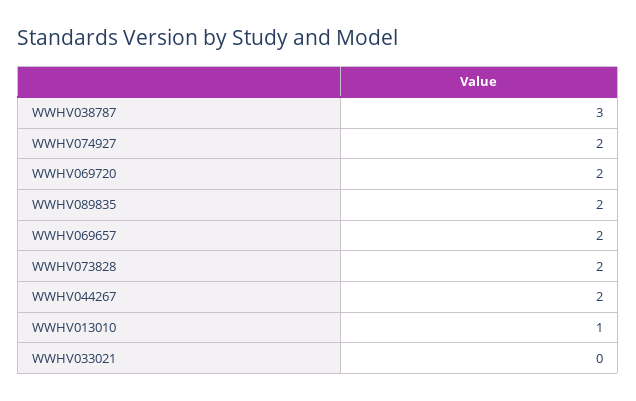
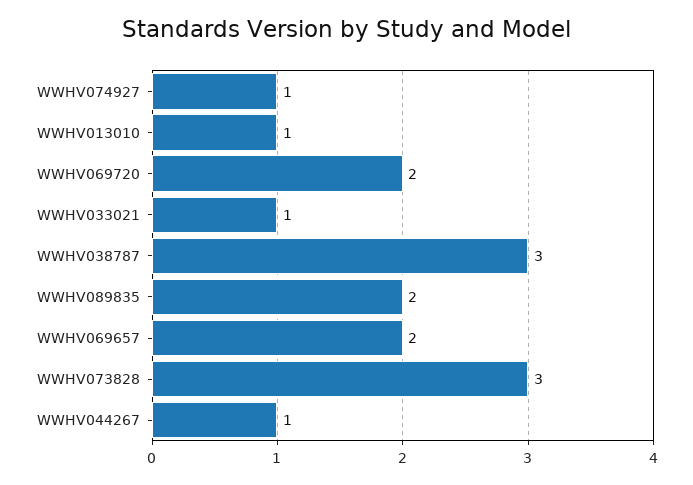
  {
    "WWHV038787": 3,
-   "WWHV074927": 2,
+   "WWHV074927": 1,
    "WWHV069720": 2,
    "WWHV089835": 2,
    "WWHV069657": 2,
-   "WWHV073828": 2,
+   "WWHV073828": 3,
-   "WWHV044267": 2,
+   "WWHV044267": 1,
    "WWHV013010": 1,
-   "WWHV033021": 0
+   "WWHV033021": 1
  }

